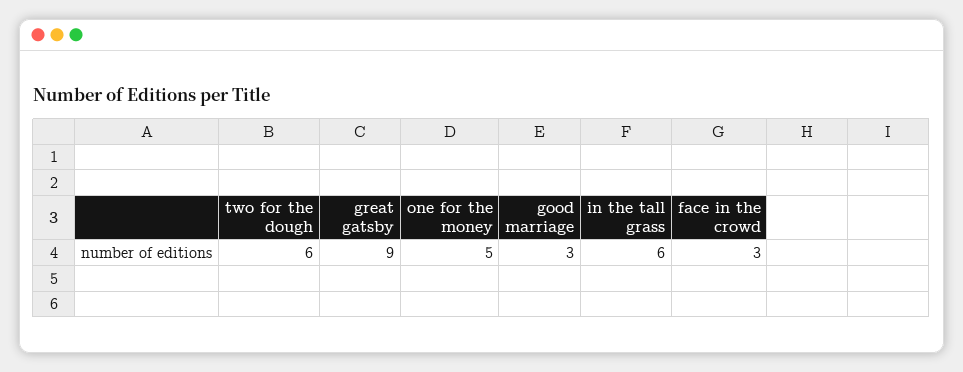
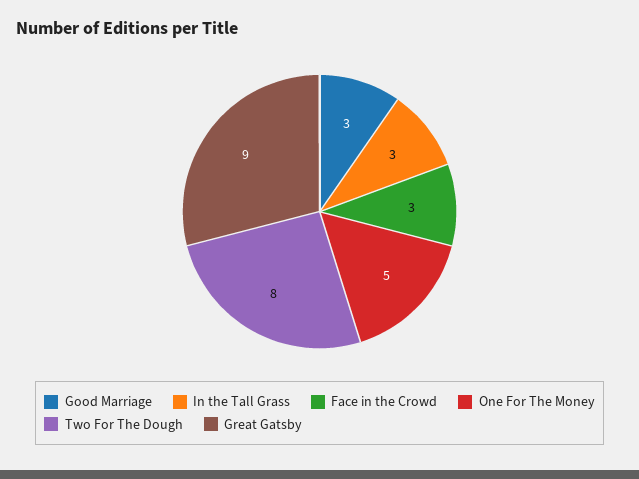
  {
-   "two for the dough": 6,
+   "two for the dough": 8,
    "great gatsby": 9,
    "one for the money": 5,
    "good marriage": 3,
-   "in the tall grass": 6,
+   "in the tall grass": 3,
    "face in the crowd": 3
  }

